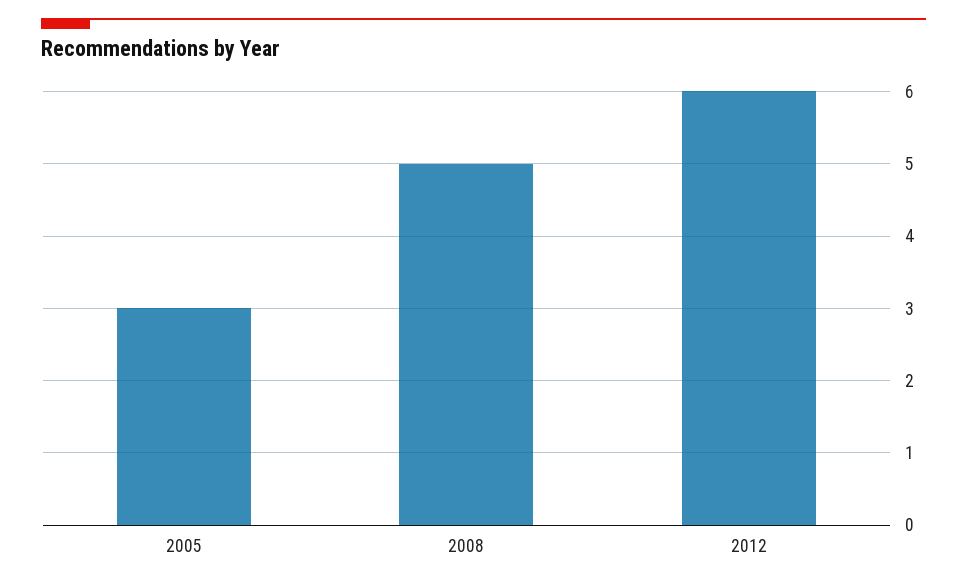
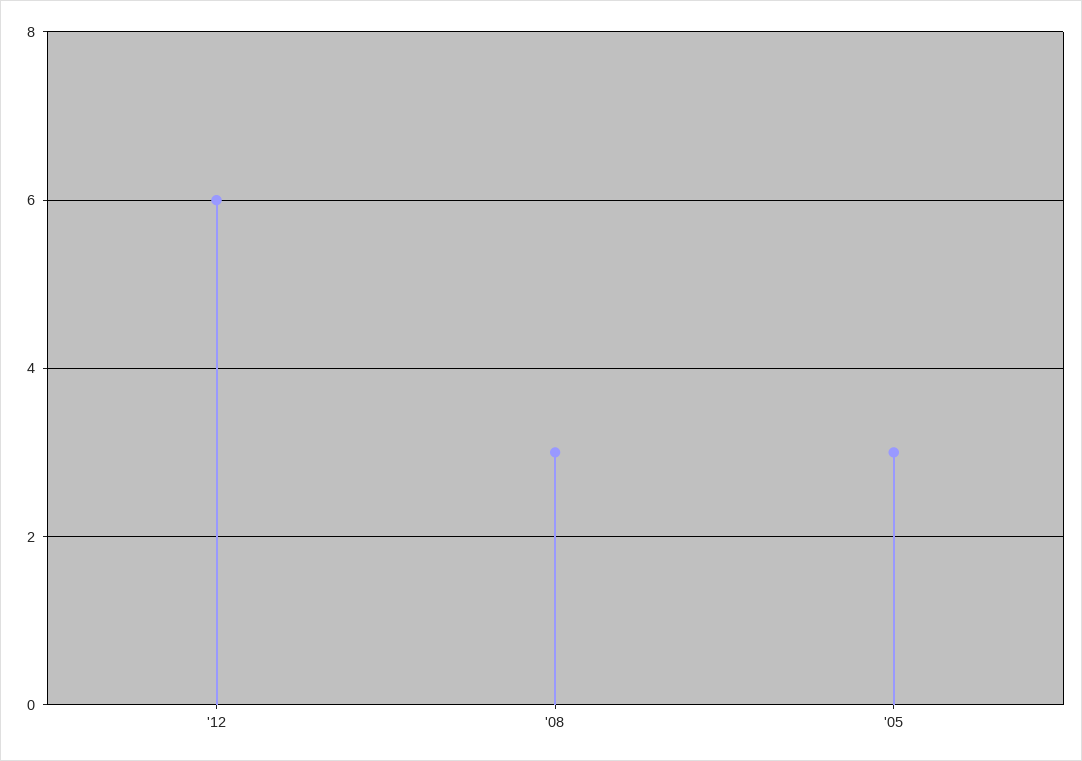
  {
    "2005": 3,
-   "2008": 5,
+   "2008": 3,
    "2012": 6
  }

